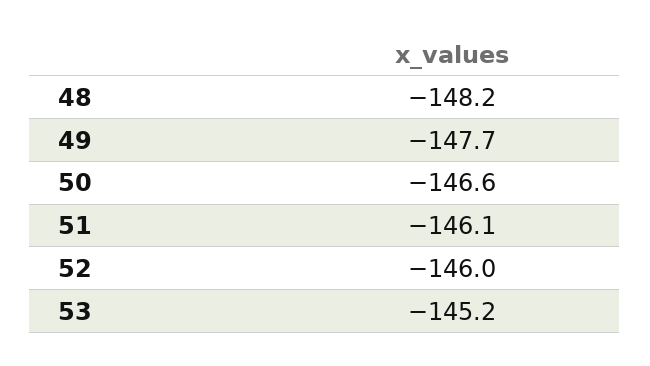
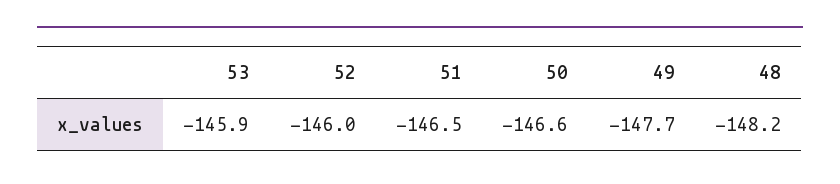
  {
    "48": -148.2,
    "49": -147.7,
    "50": -146.6,
-   "51": -146.1,
+   "51": -146.5,
    "52": -146,
-   "53": -145.2
+   "53": -145.9
  }

